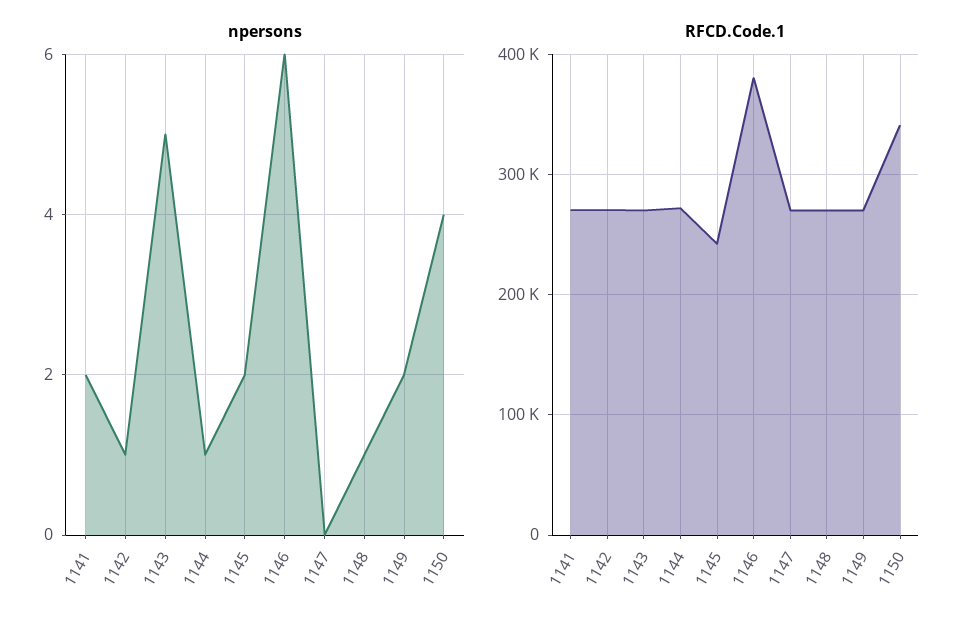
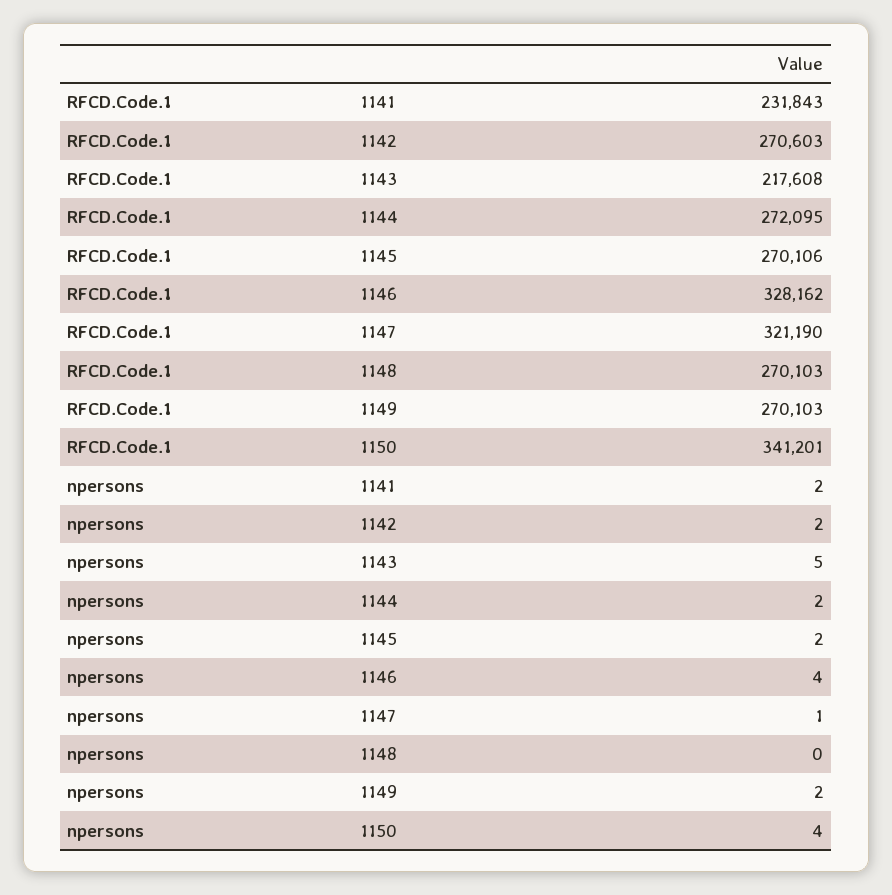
  {
    "npersons": {
      "1141": 2,
-     "1142": 1,
+     "1142": 2,
      "1143": 5,
-     "1144": 1,
+     "1144": 2,
      "1145": 2,
-     "1146": 6,
+     "1146": 4,
-     "1147": 0,
+     "1147": 1,
-     "1148": 1,
+     "1148": 0,
      "1149": 2,
      "1150": 4
    },
    "RFCD.Code.1": {
-     "1141": 270000,
+     "1141": 231843,
      "1142": 270603,
-     "1143": 270000,
+     "1143": 217608,
      "1144": 272095,
-     "1145": 240000,
+     "1145": 270106,
-     "1146": 380000,
+     "1146": 328162,
-     "1147": 270000,
+     "1147": 321190,
      "1148": 270103,
      "1149": 270103,
      "1150": 341201
    }
  }

